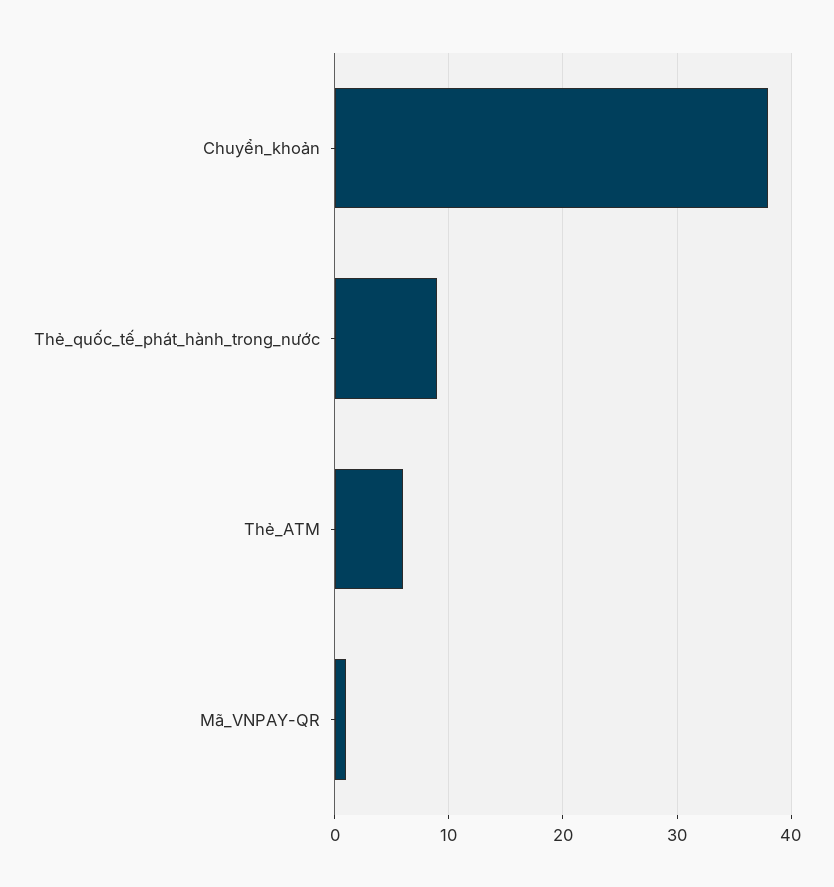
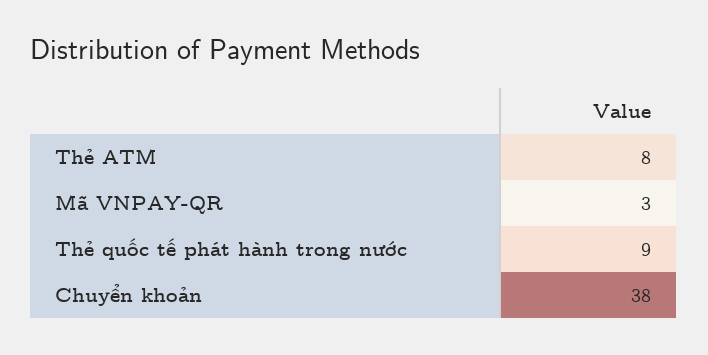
  {
    "Chuyển_khoản": 38,
    "Thẻ_quốc_tế_phát_hành_trong_nước": 9,
-   "Thẻ_ATM": 6,
+   "Thẻ_ATM": 8,
-   "Mã_VNPAY-QR": 1
+   "Mã_VNPAY-QR": 3
  }

